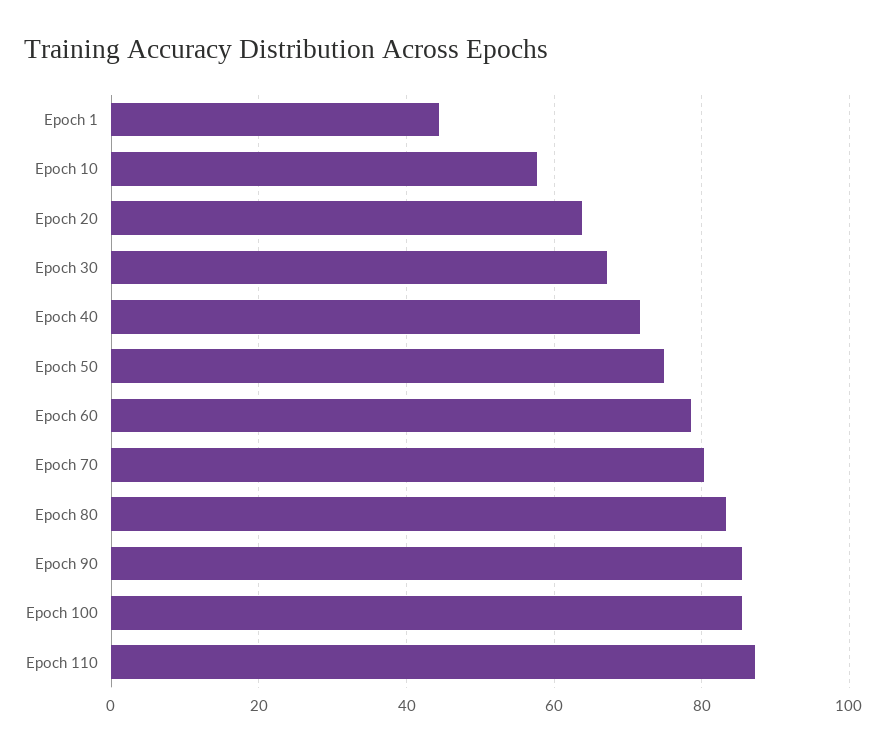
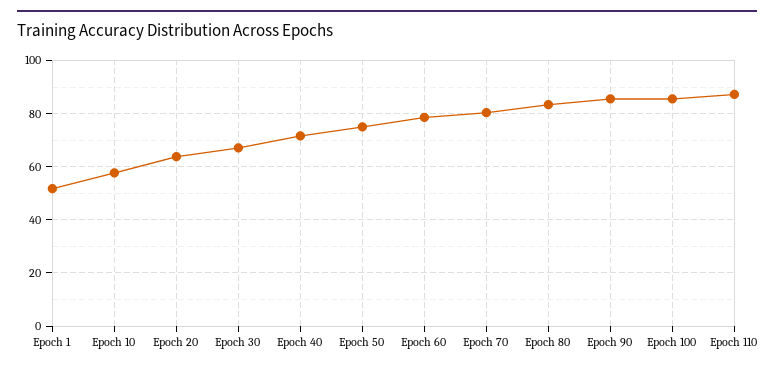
  {
-   "Epoch 1": 44,
+   "Epoch 1": 52.5,
    "Epoch 10": 58,
    "Epoch 20": 64,
    "Epoch 30": 68,
    "Epoch 40": 72,
    "Epoch 50": 74,
    "Epoch 60": 78,
    "Epoch 70": 80,
    "Epoch 80": 84,
    "Epoch 90": 86,
    "Epoch 100": 86,
    "Epoch 110": 88
  }

